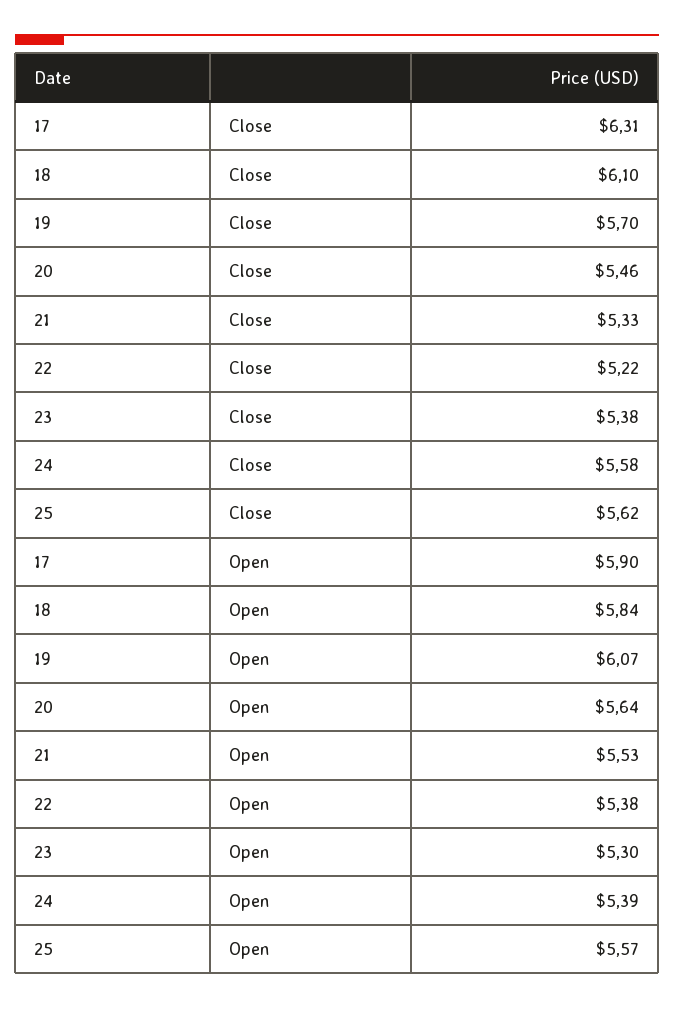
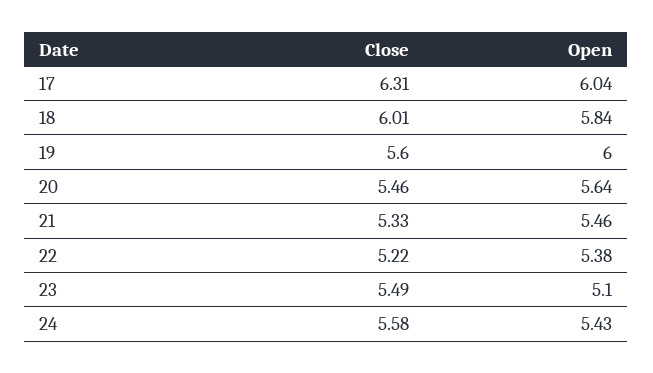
  {
    "17": {
      "Close": 6.31,
-     "Open": 5.9
+     "Open": 6.04
    },
    "18": {
-     "Close": 6.1,
+     "Close": 6.01,
      "Open": 5.84
    },
    "19": {
-     "Close": 5.7,
+     "Close": 5.6,
-     "Open": 6.07
+     "Open": 6
    },
    "20": {
      "Close": 5.46,
      "Open": 5.64
    },
    "21": {
      "Close": 5.33,
-     "Open": 5.53
+     "Open": 5.46
    },
    "22": {
      "Close": 5.22,
      "Open": 5.38
    },
    "23": {
-     "Close": 5.38,
+     "Close": 5.49,
-     "Open": 5.3
+     "Open": 5.1
    },
    "24": {
      "Close": 5.58,
-     "Open": 5.39
+     "Open": 5.43
-   },
+   }
-   "25": {
-     "Close": 5.62,
-     "Open": 5.57
-   }
  }

